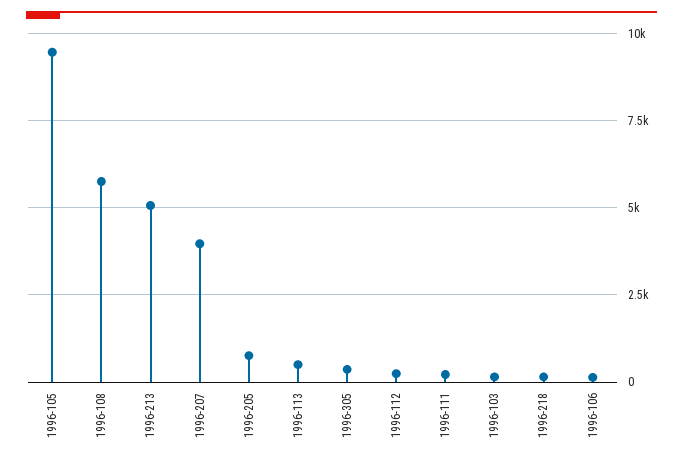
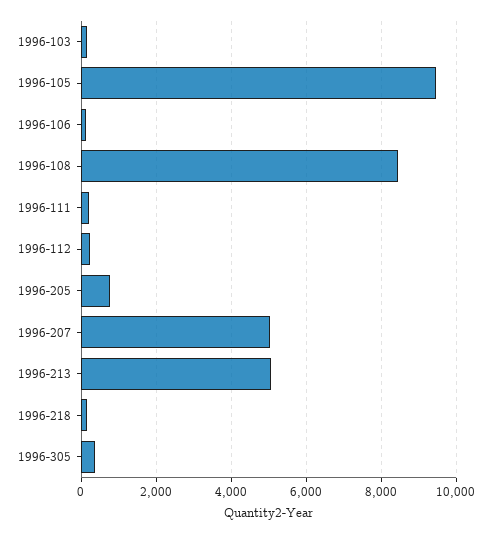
  {
    "1996-105": 9400,
-   "1996-108": 5750,
+   "1996-108": 8400,
    "1996-213": 5000,
-   "1996-207": 4000,
+   "1996-207": 5000,
    "1996-205": 800,
-   "1996-113": 500,
    "1996-305": 400,
    "1996-112": 200,
    "1996-111": 200,
    "1996-103": 200,
    "1996-218": 200,
    "1996-106": 200
  }

